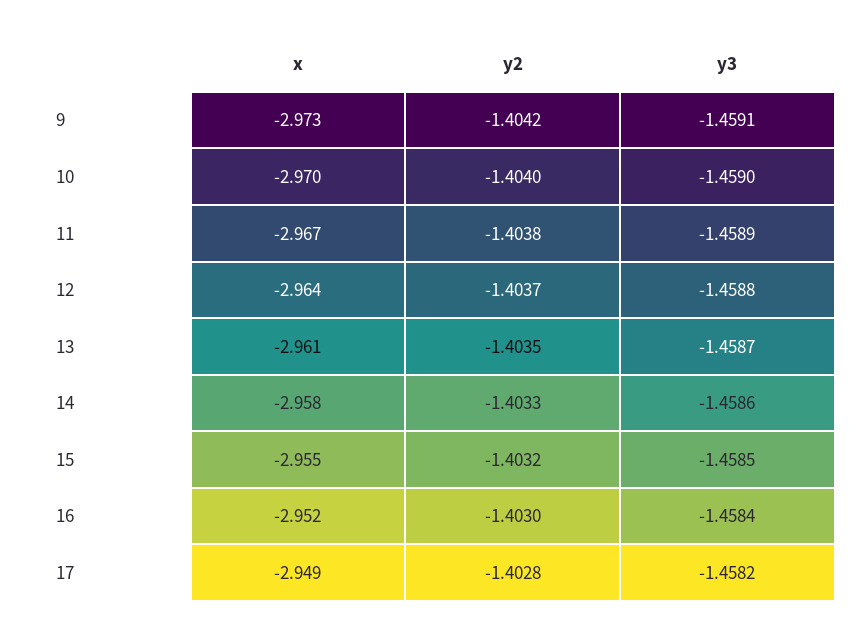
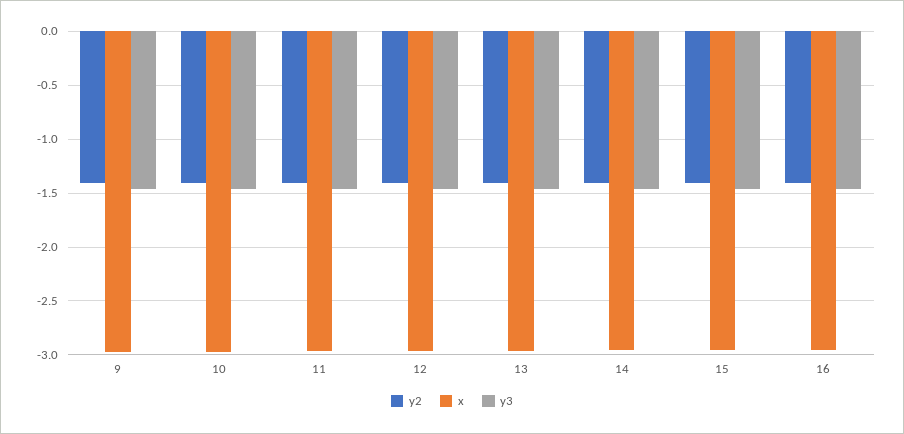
  {
    "x": {
      "9": -2.973,
      "10": -2.97,
      "11": -2.967,
      "12": -2.964,
      "13": -2.961,
      "14": -2.958,
      "15": -2.955,
-     "16": -2.952,
+     "16": -2.952
-     "17": -2.949
    },
    "y2": {
      "9": -1.4042,
      "10": -1.404,
      "11": -1.4038,
      "12": -1.4037,
      "13": -1.4035,
      "14": -1.4033,
      "15": -1.4032,
-     "16": -1.403,
+     "16": -1.403
-     "17": -1.4028
    },
    "y3": {
      "9": -1.4591,
      "10": -1.459,
      "11": -1.4589,
      "12": -1.4588,
      "13": -1.4587,
      "14": -1.4586,
      "15": -1.4585,
-     "16": -1.4584,
+     "16": -1.4584
-     "17": -1.4582
    }
  }

